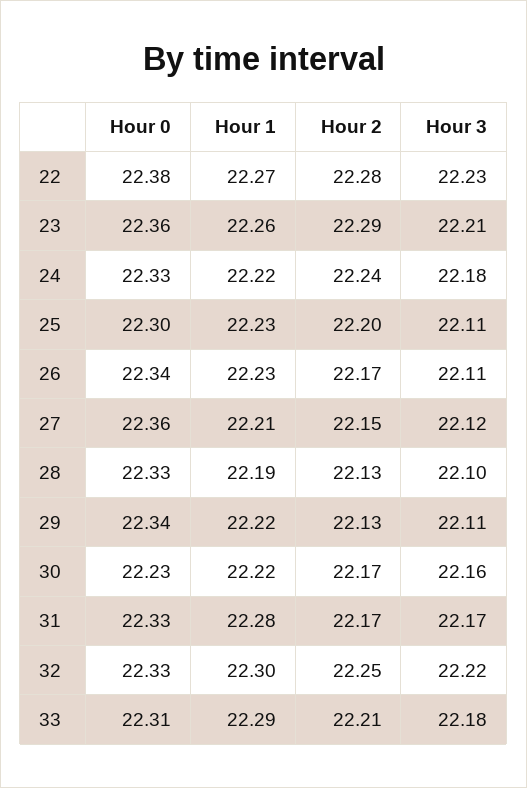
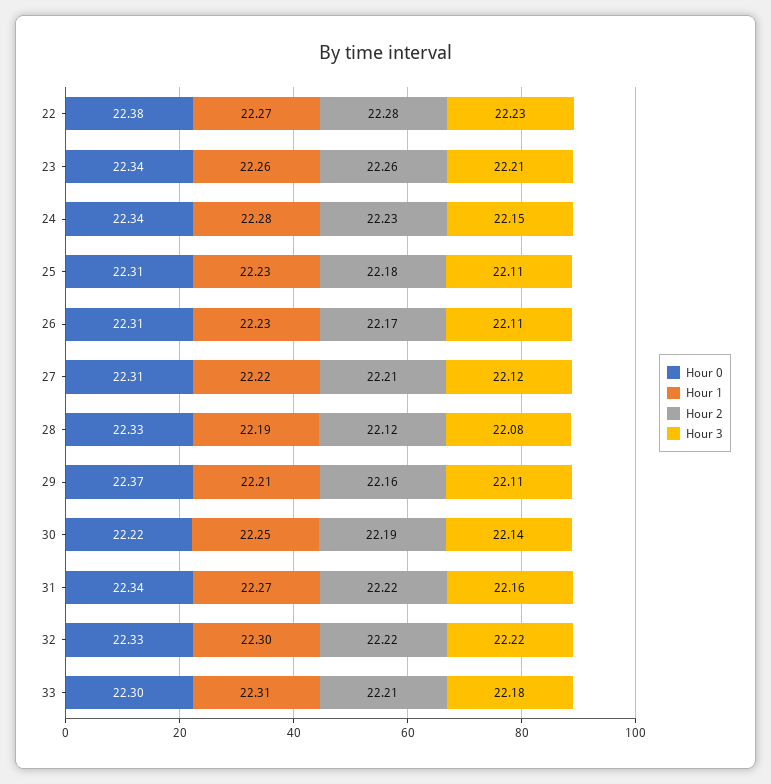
  {
    "Hour 0": {
      "22": 22.38,
-     "23": 22.36,
+     "23": 22.34,
-     "24": 22.33,
+     "24": 22.34,
-     "25": 22.3,
+     "25": 22.31,
-     "26": 22.34,
+     "26": 22.31,
-     "27": 22.36,
+     "27": 22.31,
      "28": 22.33,
-     "29": 22.34,
+     "29": 22.37,
-     "30": 22.23,
+     "30": 22.22,
-     "31": 22.33,
+     "31": 22.34,
      "32": 22.33,
-     "33": 22.31
+     "33": 22.3
    },
    "Hour 1": {
      "22": 22.27,
      "23": 22.26,
-     "24": 22.22,
+     "24": 22.28,
      "25": 22.23,
      "26": 22.23,
-     "27": 22.21,
+     "27": 22.22,
      "28": 22.19,
-     "29": 22.22,
+     "29": 22.21,
-     "30": 22.22,
+     "30": 22.25,
-     "31": 22.28,
+     "31": 22.27,
      "32": 22.3,
-     "33": 22.29
+     "33": 22.31
    },
    "Hour 2": {
      "22": 22.28,
-     "23": 22.29,
+     "23": 22.26,
-     "24": 22.24,
+     "24": 22.23,
-     "25": 22.2,
+     "25": 22.18,
      "26": 22.17,
-     "27": 22.15,
+     "27": 22.21,
-     "28": 22.13,
+     "28": 22.12,
-     "29": 22.13,
+     "29": 22.16,
-     "30": 22.17,
+     "30": 22.19,
-     "31": 22.17,
+     "31": 22.22,
-     "32": 22.25,
+     "32": 22.22,
      "33": 22.21
    },
    "Hour 3": {
      "22": 22.23,
      "23": 22.21,
-     "24": 22.18,
+     "24": 22.15,
      "25": 22.11,
      "26": 22.11,
      "27": 22.12,
-     "28": 22.1,
+     "28": 22.08,
      "29": 22.11,
-     "30": 22.16,
+     "30": 22.14,
-     "31": 22.17,
+     "31": 22.16,
      "32": 22.22,
      "33": 22.18
    }
  }

